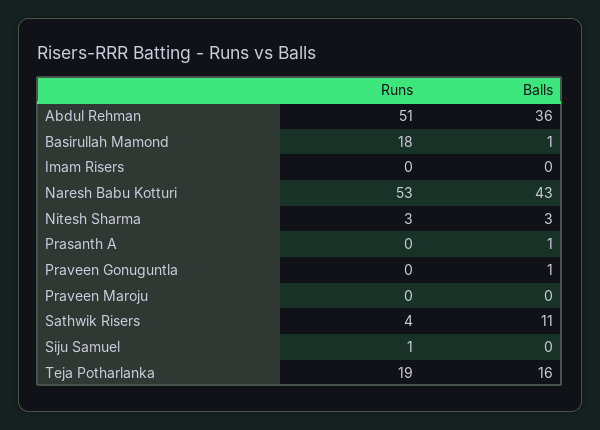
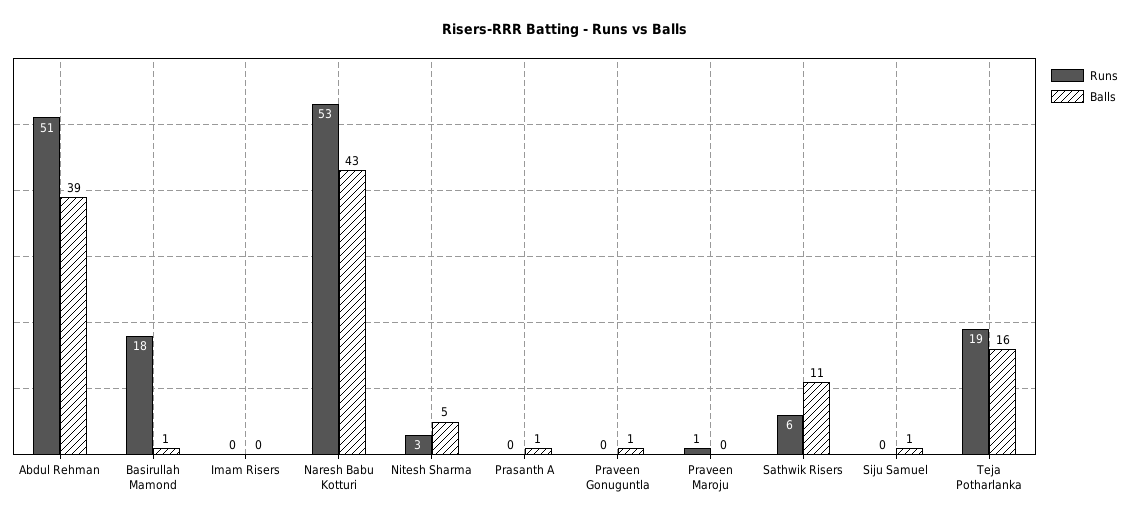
  {
    "Runs": {
      "Abdul Rehman": 51,
      "Basirullah Mamond": 18,
      "Imam Risers": 0,
      "Naresh Babu Kotturi": 53,
      "Nitesh Sharma": 3,
      "Prasanth A": 0,
      "Praveen Gonuguntla": 0,
-     "Praveen Maroju": 0,
+     "Praveen Maroju": 1,
-     "Sathwik Risers": 4,
+     "Sathwik Risers": 6,
-     "Siju Samuel": 1,
+     "Siju Samuel": 0,
      "Teja Potharlanka": 19
    },
    "Balls": {
-     "Abdul Rehman": 36,
+     "Abdul Rehman": 39,
      "Basirullah Mamond": 1,
      "Imam Risers": 0,
      "Naresh Babu Kotturi": 43,
-     "Nitesh Sharma": 3,
+     "Nitesh Sharma": 5,
      "Prasanth A": 1,
      "Praveen Gonuguntla": 1,
      "Praveen Maroju": 0,
      "Sathwik Risers": 11,
-     "Siju Samuel": 0,
+     "Siju Samuel": 1,
      "Teja Potharlanka": 16
    }
  }

